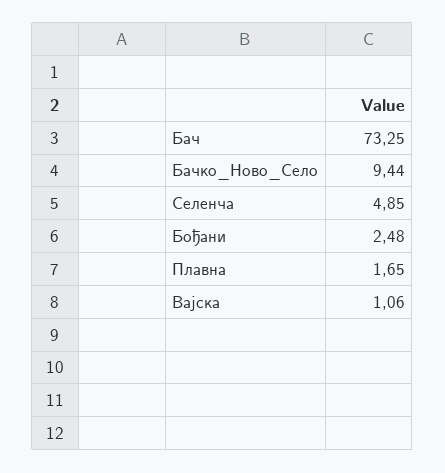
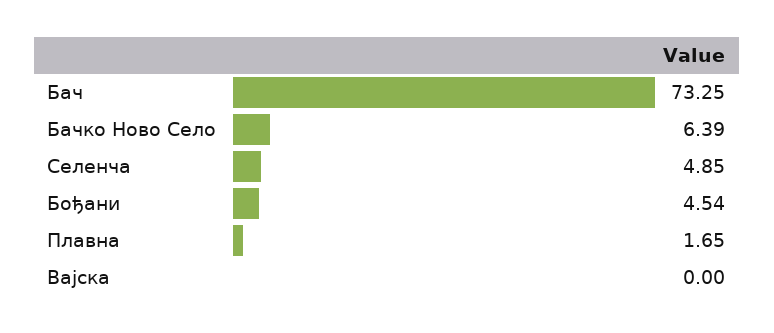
  {
    "Бач": 73.25,
-   "Бачко_Ново_Село": 9.44,
+   "Бачко_Ново_Село": 6.39,
    "Селенча": 4.85,
-   "Бођани": 2.48,
+   "Бођани": 4.54,
    "Плавна": 1.65,
-   "Вајска": 1.06
+   "Вајска": 0
  }

